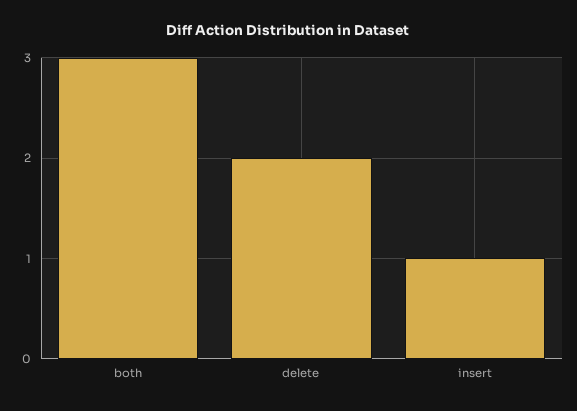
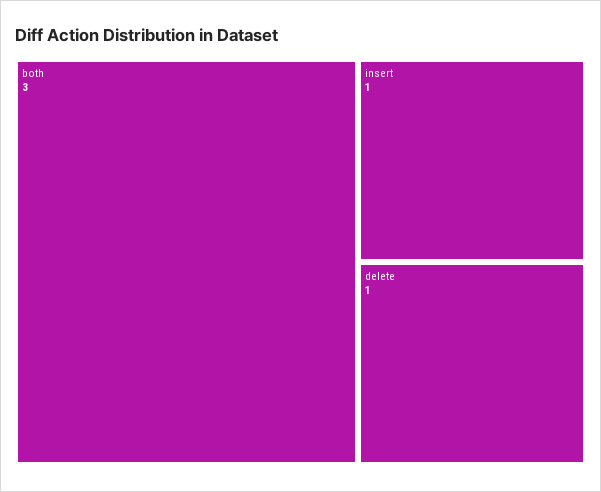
  {
    "both": 3,
-   "delete": 2,
+   "delete": 1,
    "insert": 1
  }

